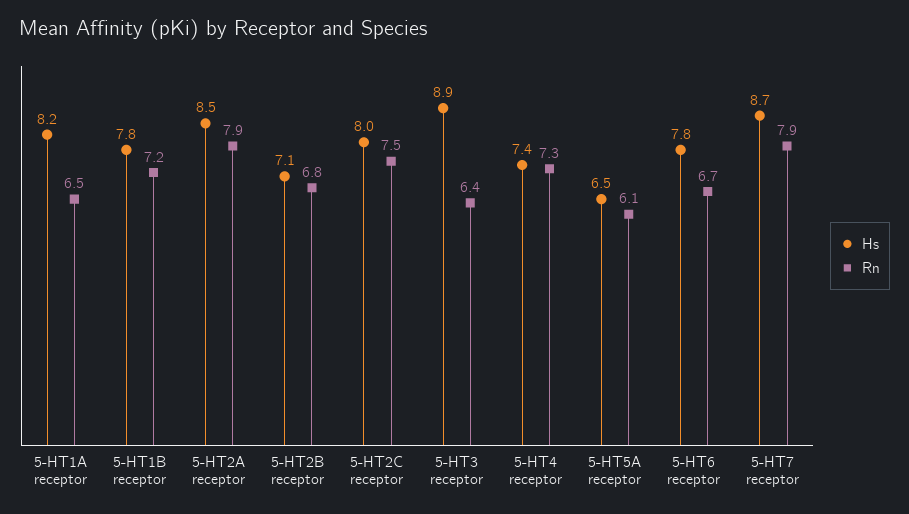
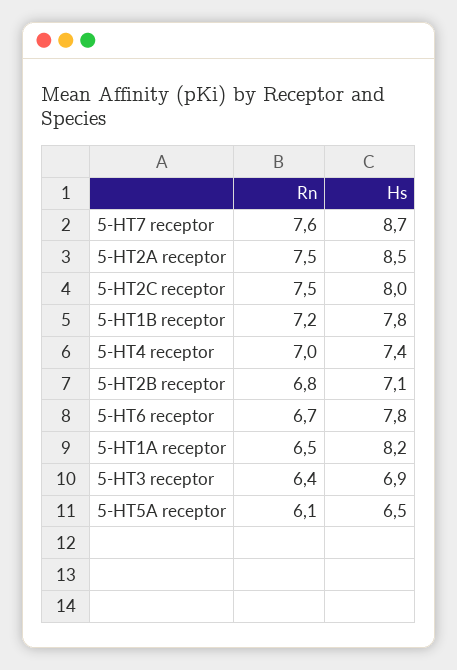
  {
    "Hs": {
      "5-HT1A receptor": 8.2,
      "5-HT1B receptor": 7.8,
      "5-HT2A receptor": 8.5,
      "5-HT2B receptor": 7.1,
      "5-HT2C receptor": 8,
-     "5-HT3 receptor": 8.9,
+     "5-HT3 receptor": 6.9,
      "5-HT4 receptor": 7.4,
      "5-HT5A receptor": 6.5,
      "5-HT6 receptor": 7.8,
      "5-HT7 receptor": 8.7
    },
    "Rn": {
      "5-HT1A receptor": 6.5,
      "5-HT1B receptor": 7.2,
-     "5-HT2A receptor": 7.9,
+     "5-HT2A receptor": 7.5,
      "5-HT2B receptor": 6.8,
      "5-HT2C receptor": 7.5,
      "5-HT3 receptor": 6.4,
-     "5-HT4 receptor": 7.3,
+     "5-HT4 receptor": 7,
      "5-HT5A receptor": 6.1,
      "5-HT6 receptor": 6.7,
-     "5-HT7 receptor": 7.9
+     "5-HT7 receptor": 7.6
    }
  }

